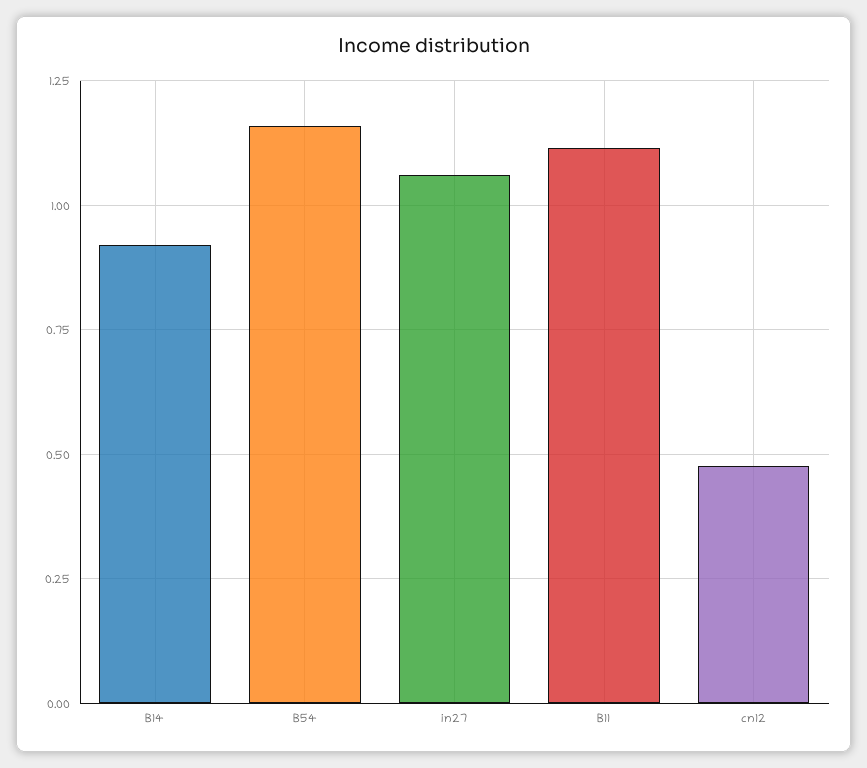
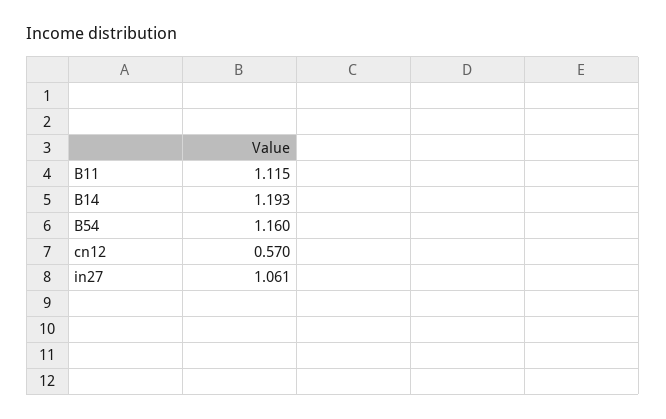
  {
-   "B14": 0.925,
+   "B14": 1.193,
    "B54": 1.16,
    "in27": 1.061,
    "B11": 1.115,
-   "cn12": 0.475
+   "cn12": 0.57
  }

